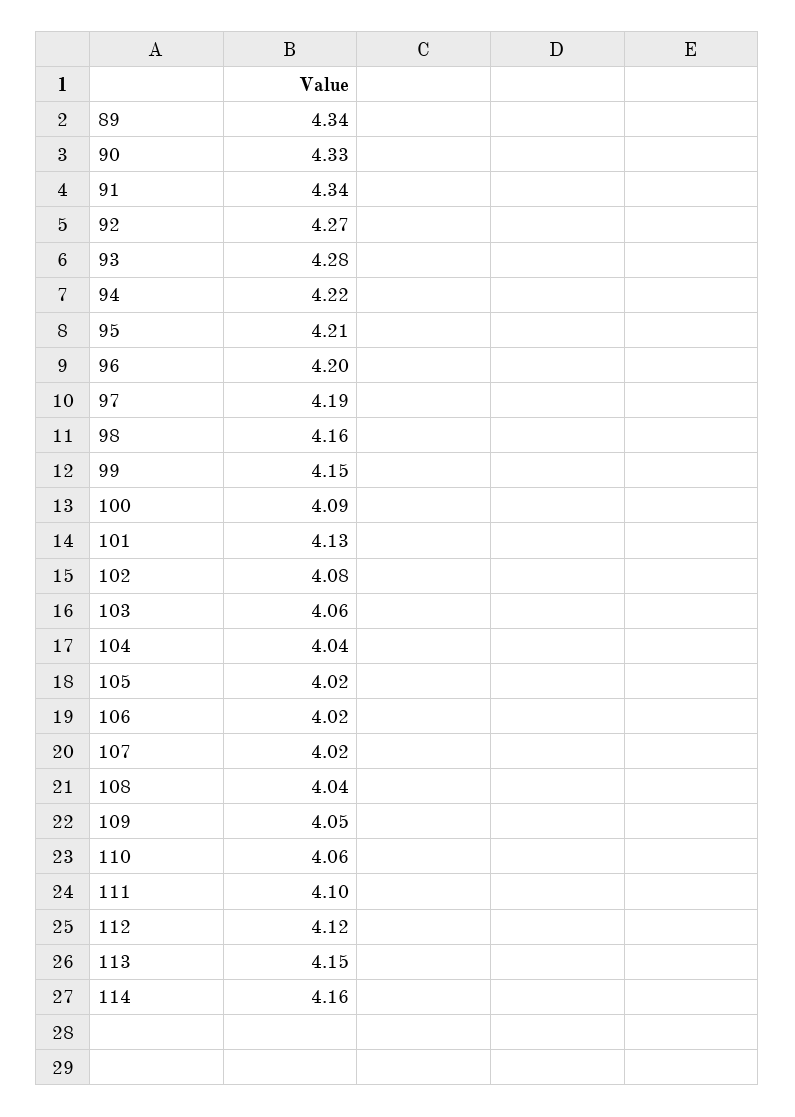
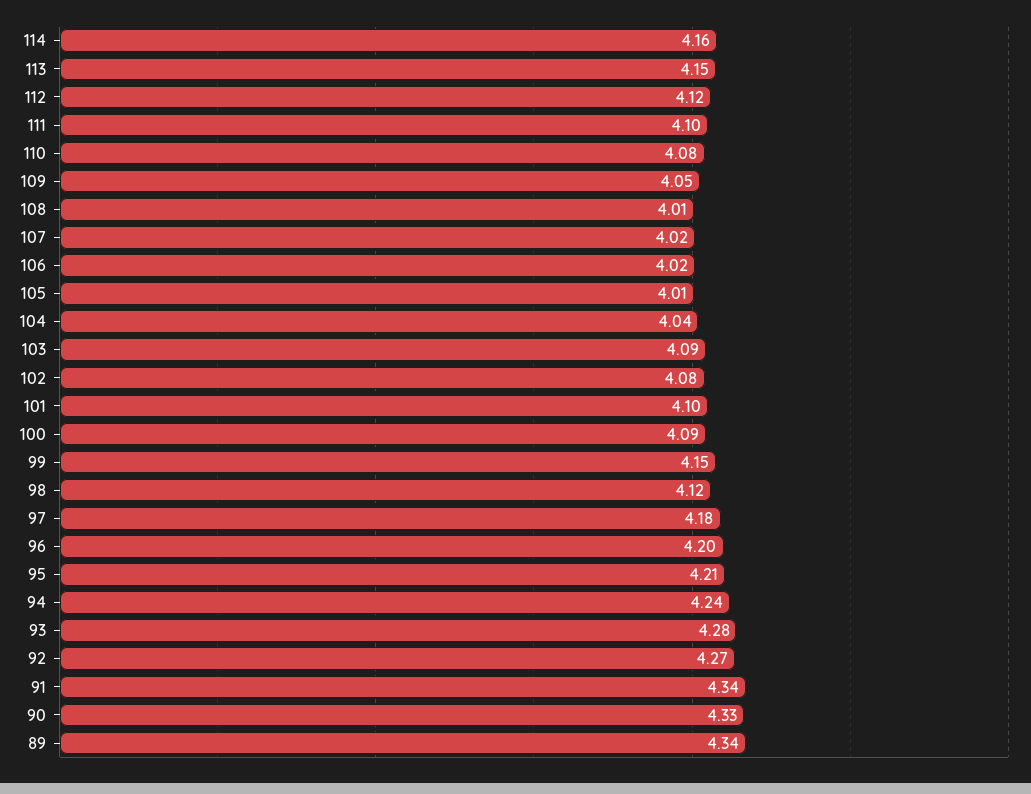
  {
    "89": 4.34,
    "90": 4.33,
    "91": 4.34,
    "92": 4.27,
    "93": 4.28,
-   "94": 4.22,
+   "94": 4.24,
    "95": 4.21,
    "96": 4.2,
-   "97": 4.19,
+   "97": 4.18,
-   "98": 4.16,
+   "98": 4.12,
    "99": 4.15,
    "100": 4.09,
-   "101": 4.13,
+   "101": 4.1,
    "102": 4.08,
-   "103": 4.06,
+   "103": 4.09,
    "104": 4.04,
-   "105": 4.02,
+   "105": 4.01,
    "106": 4.02,
    "107": 4.02,
-   "108": 4.04,
+   "108": 4.01,
    "109": 4.05,
-   "110": 4.06,
+   "110": 4.08,
    "111": 4.1,
    "112": 4.12,
    "113": 4.15,
    "114": 4.16
  }

